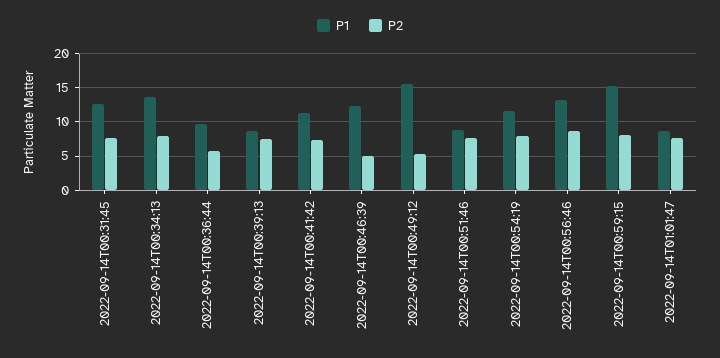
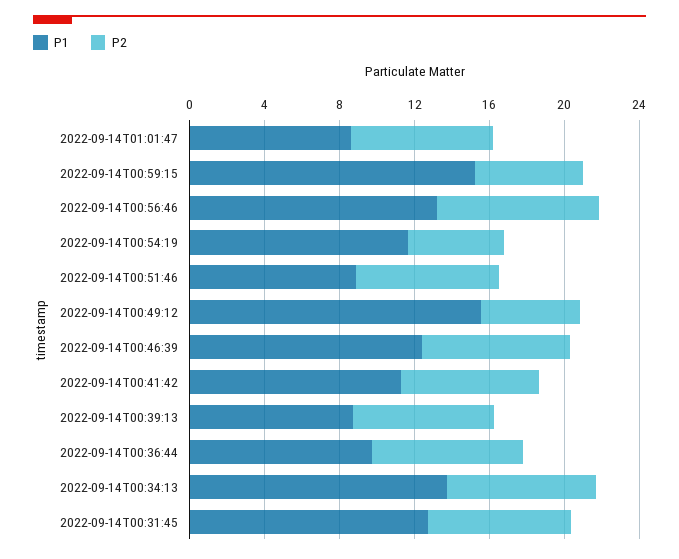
  {
    "P1": {
      "2022-09-14T00:31:45": 13,
      "2022-09-14T00:34:13": 14,
      "2022-09-14T00:36:44": 10,
      "2022-09-14T00:39:13": 9,
      "2022-09-14T00:41:42": 11,
      "2022-09-14T00:46:39": 12,
      "2022-09-14T00:49:12": 16,
      "2022-09-14T00:51:46": 9,
      "2022-09-14T00:54:19": 12,
      "2022-09-14T00:56:46": 13,
      "2022-09-14T00:59:15": 15,
      "2022-09-14T01:01:47": 9
    },
    "P2": {
      "2022-09-14T00:31:45": 8,
      "2022-09-14T00:34:13": 8,
-     "2022-09-14T00:36:44": 6,
+     "2022-09-14T00:36:44": 8,
      "2022-09-14T00:39:13": 8,
      "2022-09-14T00:41:42": 7,
-     "2022-09-14T00:46:39": 5,
+     "2022-09-14T00:46:39": 8,
      "2022-09-14T00:49:12": 5,
      "2022-09-14T00:51:46": 8,
-     "2022-09-14T00:54:19": 8,
+     "2022-09-14T00:54:19": 5,
      "2022-09-14T00:56:46": 9,
-     "2022-09-14T00:59:15": 8,
+     "2022-09-14T00:59:15": 6,
      "2022-09-14T01:01:47": 8
    }
  }

